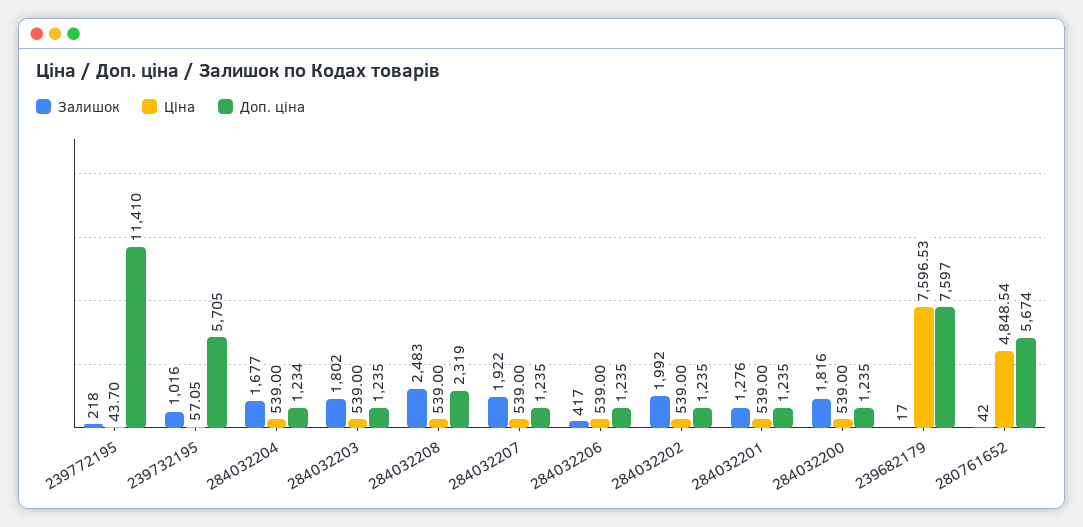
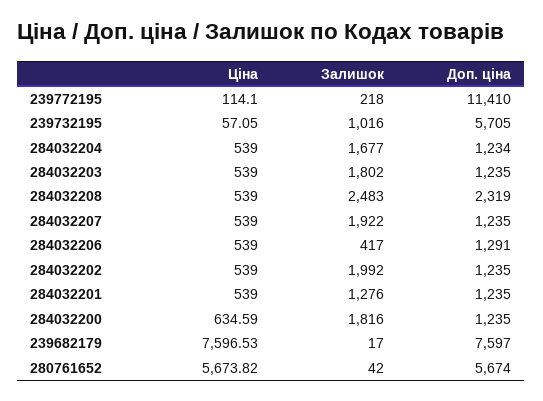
  {
    "Залишок": {
      "239772195": 218,
      "239732195": 1016,
      "284032204": 1677,
      "284032203": 1802,
      "284032208": 2483,
      "284032207": 1922,
      "284032206": 417,
      "284032202": 1992,
      "284032201": 1276,
      "284032200": 1816,
      "239682179": 17,
      "280761652": 42
    },
    "Ціна": {
-     "239772195": 43.7,
+     "239772195": 114.1,
      "239732195": 57.05,
      "284032204": 539,
      "284032203": 539,
      "284032208": 539,
      "284032207": 539,
      "284032206": 539,
      "284032202": 539,
      "284032201": 539,
-     "284032200": 539,
+     "284032200": 634.59,
      "239682179": 7596.53,
-     "280761652": 4848.54
+     "280761652": 5673.82
    },
    "Доп. ціна": {
      "239772195": 11410,
      "239732195": 5705,
      "284032204": 1234,
      "284032203": 1235,
      "284032208": 2319,
      "284032207": 1235,
-     "284032206": 1235,
+     "284032206": 1291,
      "284032202": 1235,
      "284032201": 1235,
      "284032200": 1235,
      "239682179": 7597,
      "280761652": 5674
    }
  }

